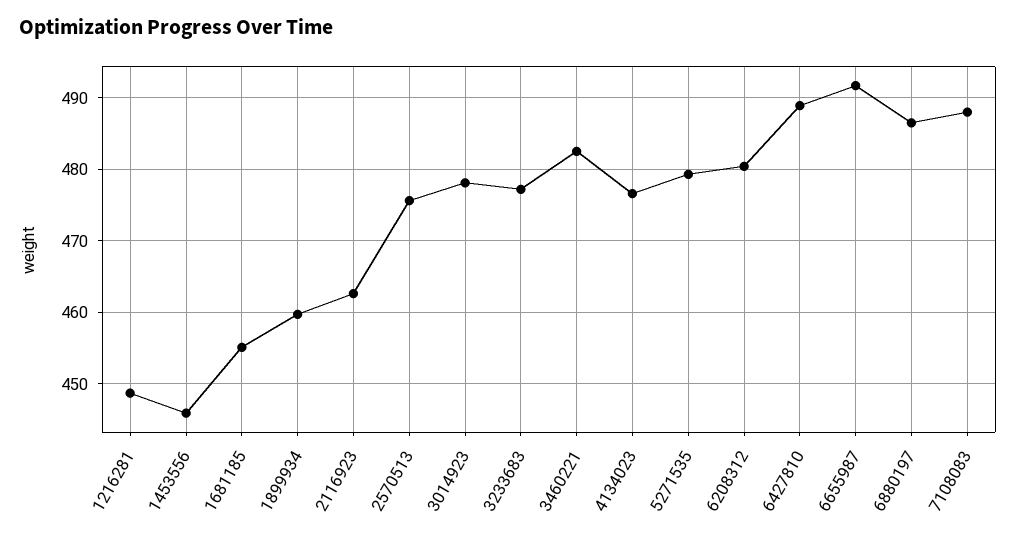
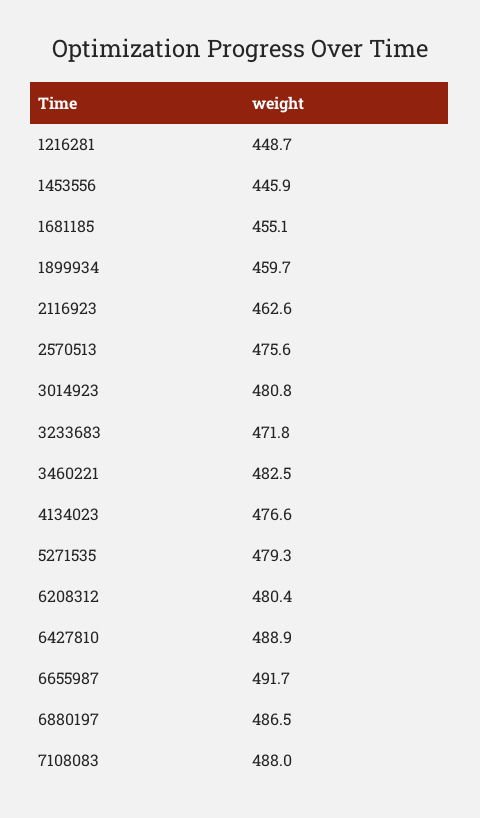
  {
    "1216281": 448.7,
    "1453556": 445.9,
    "1681185": 455.1,
    "1899934": 459.7,
    "2116923": 462.6,
    "2570513": 475.6,
-   "3014923": 478,
+   "3014923": 480.8,
-   "3233683": 477,
+   "3233683": 471.8,
    "3460221": 482.5,
    "4134023": 476.6,
    "5271535": 479.3,
    "6208312": 480.4,
    "6427810": 488.9,
    "6655987": 491.7,
    "6880197": 486.5,
    "7108083": 488
  }

